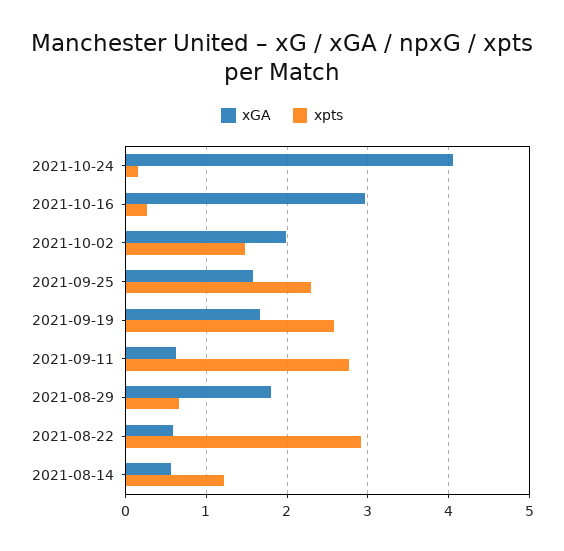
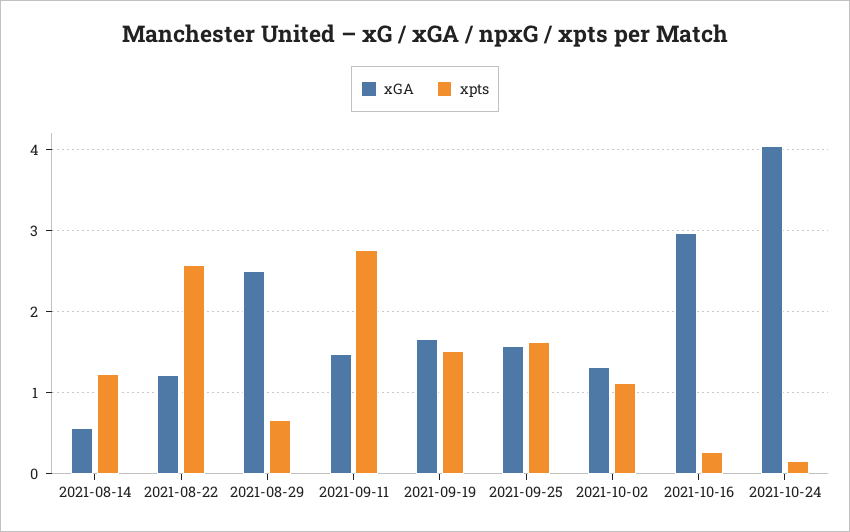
  {
    "xGA": {
      "2021-10-24": 4,
      "2021-10-16": 3,
-     "2021-10-02": 2,
+     "2021-10-02": 1.3,
      "2021-09-25": 1.6,
      "2021-09-19": 1.7,
-     "2021-09-11": 0.6,
+     "2021-09-11": 1.5,
-     "2021-08-29": 1.8,
+     "2021-08-29": 2.5,
-     "2021-08-22": 0.6,
+     "2021-08-22": 1.2,
      "2021-08-14": 0.6
    },
    "xpts": {
      "2021-10-24": 0.2,
      "2021-10-16": 0.3,
-     "2021-10-02": 1.5,
+     "2021-10-02": 1.1,
-     "2021-09-25": 2.3,
+     "2021-09-25": 1.6,
-     "2021-09-19": 2.6,
+     "2021-09-19": 1.5,
      "2021-09-11": 2.8,
      "2021-08-29": 0.7,
-     "2021-08-22": 2.9,
+     "2021-08-22": 2.6,
      "2021-08-14": 1.2
    }
  }

